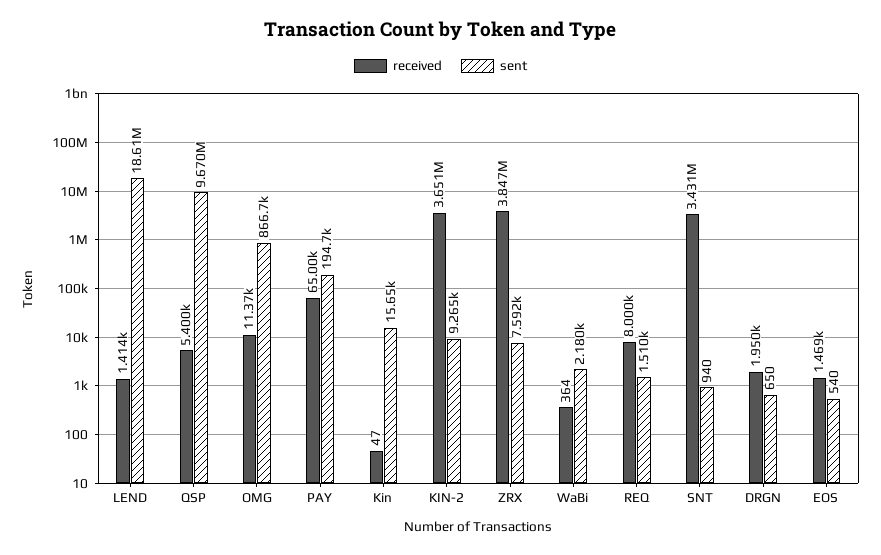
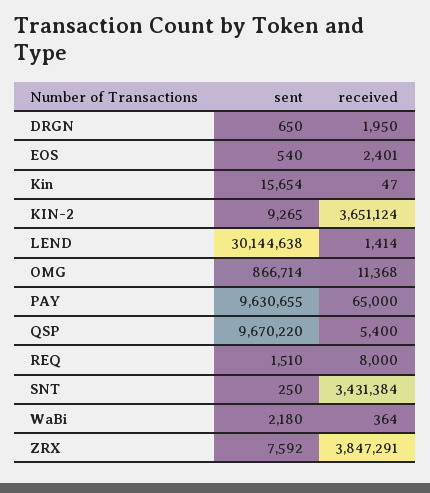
  {
    "received": {
      "LEND": 1414,
      "QSP": 5400,
      "OMG": 11368,
      "PAY": 65000,
      "Kin": 47,
      "KIN-2": 3651124,
      "ZRX": 3847291,
      "WaBi": 364,
      "REQ": 8000,
      "SNT": 3431384,
      "DRGN": 1950,
-     "EOS": 1469
+     "EOS": 2401
    },
    "sent": {
-     "LEND": 18610000,
+     "LEND": 30144638,
      "QSP": 9670220,
      "OMG": 866714,
-     "PAY": 194700,
+     "PAY": 9630655,
      "Kin": 15654,
      "KIN-2": 9265,
      "ZRX": 7592,
      "WaBi": 2180,
      "REQ": 1510,
-     "SNT": 940,
+     "SNT": 250,
      "DRGN": 650,
      "EOS": 540
    }
  }

